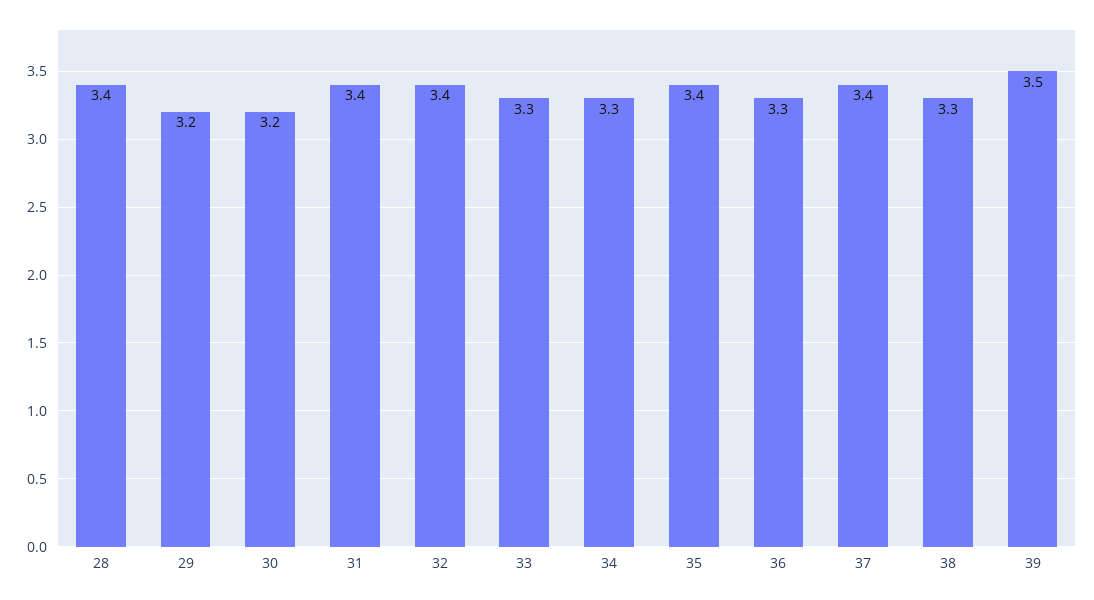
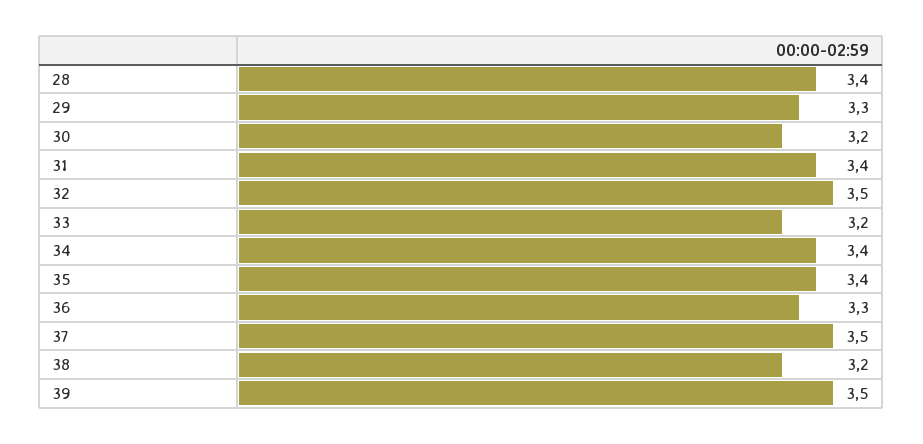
  {
    "28": 3.4,
-   "29": 3.2,
+   "29": 3.3,
    "30": 3.2,
    "31": 3.4,
-   "32": 3.4,
+   "32": 3.5,
-   "33": 3.3,
+   "33": 3.2,
-   "34": 3.3,
+   "34": 3.4,
    "35": 3.4,
    "36": 3.3,
-   "37": 3.4,
+   "37": 3.5,
-   "38": 3.3,
+   "38": 3.2,
    "39": 3.5
  }

